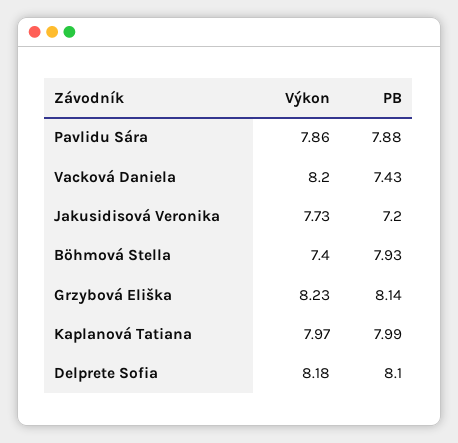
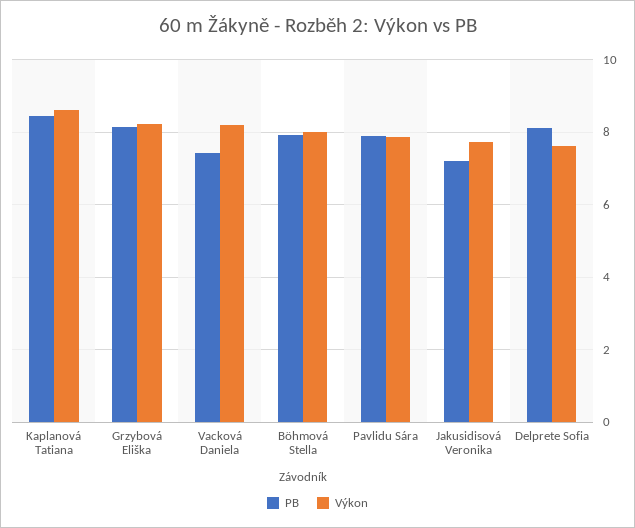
  {
    "Výkon": {
      "Pavlidu Sára": 7.86,
      "Vacková Daniela": 8.2,
      "Jakusidisová Veronika": 7.73,
-     "Böhmová Stella": 7.4,
+     "Böhmová Stella": 8,
      "Grzybová Eliška": 8.23,
-     "Kaplanová Tatiana": 7.97,
+     "Kaplanová Tatiana": 8.6,
-     "Delprete Sofia": 8.18
+     "Delprete Sofia": 7.6
    },
    "PB": {
      "Pavlidu Sára": 7.88,
      "Vacková Daniela": 7.43,
      "Jakusidisová Veronika": 7.2,
      "Böhmová Stella": 7.93,
      "Grzybová Eliška": 8.14,
-     "Kaplanová Tatiana": 7.99,
+     "Kaplanová Tatiana": 8.4,
      "Delprete Sofia": 8.1
    }
  }

